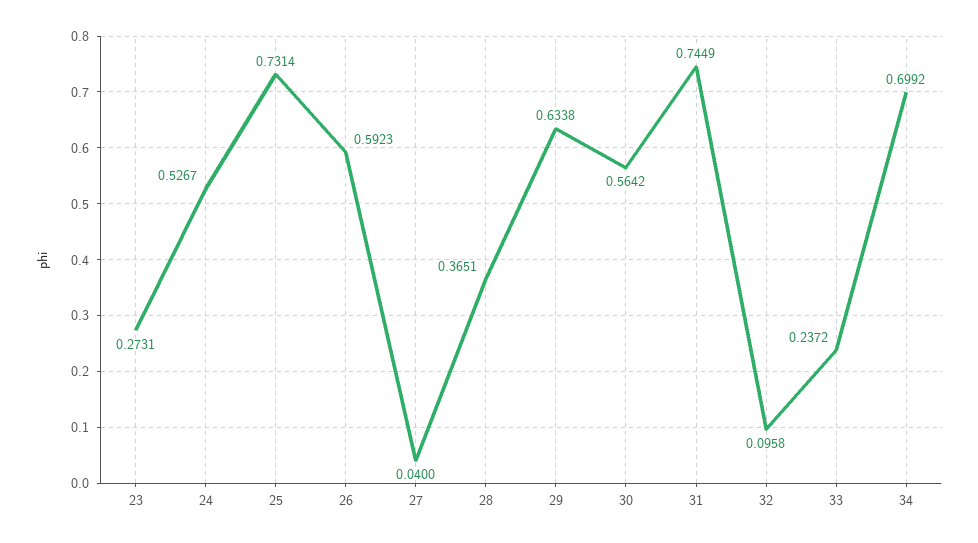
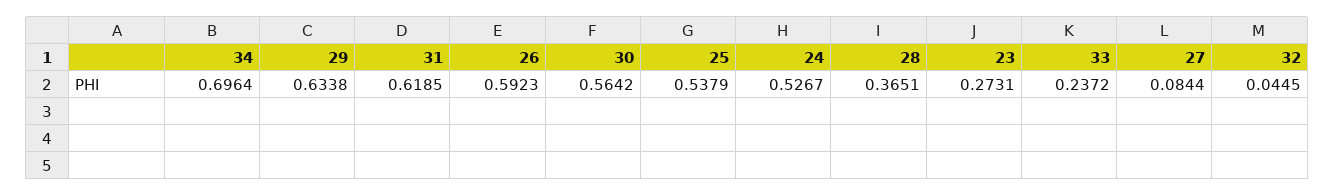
  {
    "23": 0.2731,
    "24": 0.5267,
-   "25": 0.7314,
+   "25": 0.5379,
    "26": 0.5923,
-   "27": 0.04,
+   "27": 0.0844,
    "28": 0.3651,
    "29": 0.6338,
    "30": 0.5642,
-   "31": 0.7449,
+   "31": 0.6185,
-   "32": 0.0958,
+   "32": 0.0445,
    "33": 0.2372,
-   "34": 0.6992
+   "34": 0.6964
  }

